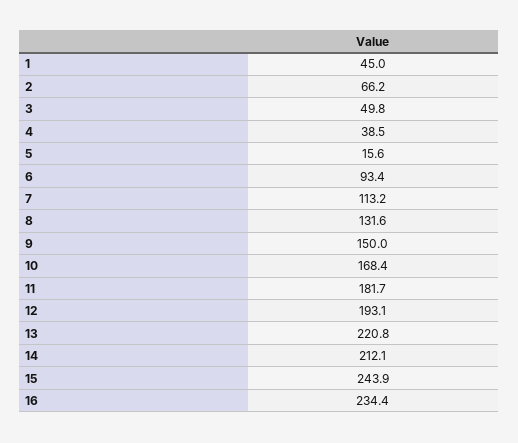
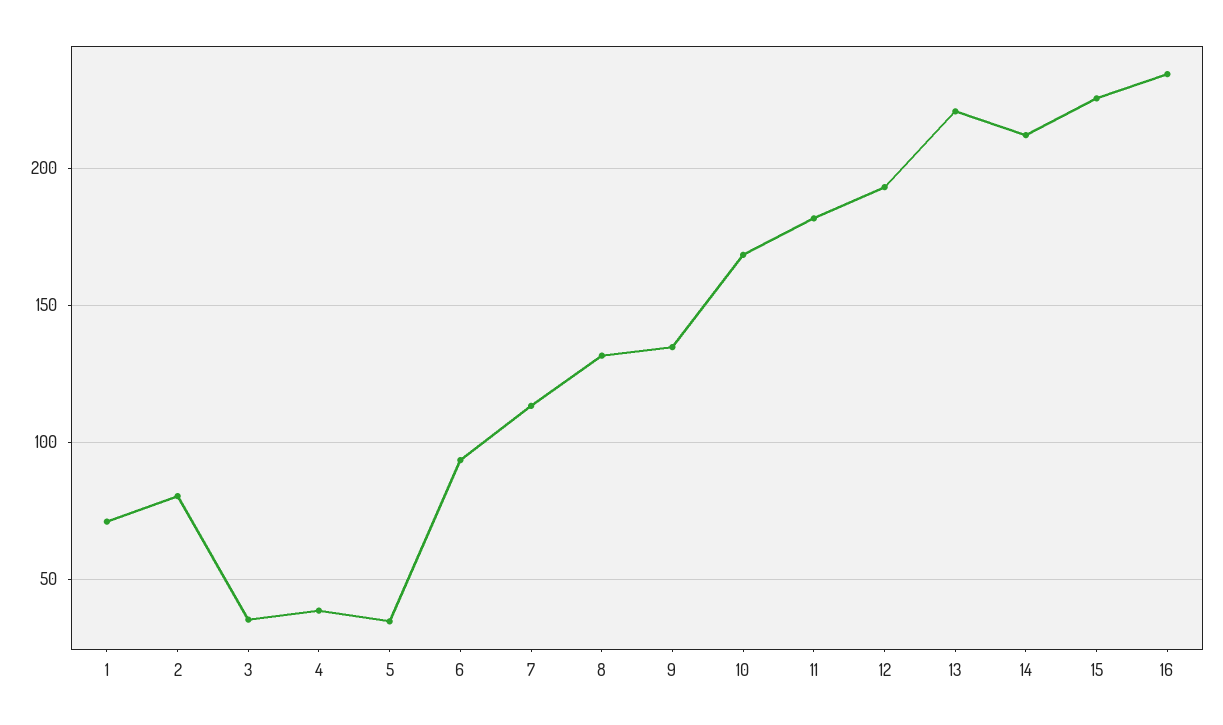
  {
-   "1": 45,
+   "1": 70,
-   "2": 66.2,
+   "2": 80,
-   "3": 49.8,
+   "3": 35,
    "4": 38.5,
-   "5": 15.6,
+   "5": 35,
    "6": 93.4,
    "7": 113.2,
    "8": 131.6,
-   "9": 150,
+   "9": 135,
    "10": 168.4,
    "11": 181.7,
    "12": 193.1,
    "13": 220.8,
    "14": 212.1,
-   "15": 243.9,
+   "15": 225,
    "16": 234.4
  }

